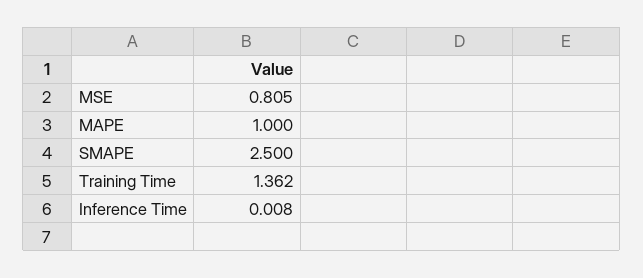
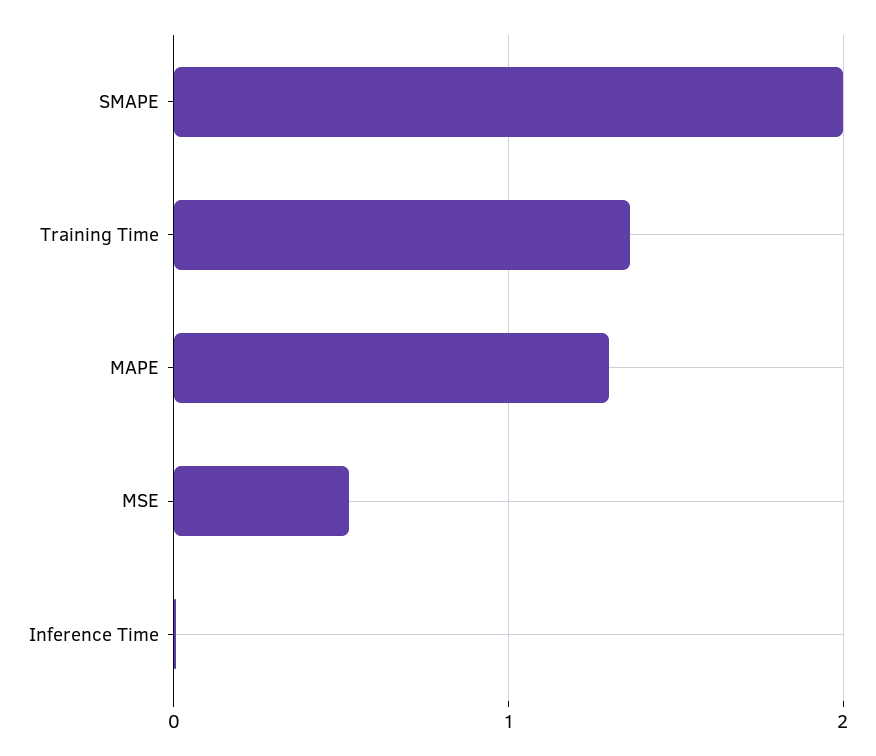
  {
-   "MSE": 0.805,
+   "MSE": 0.5,
-   "MAPE": 1,
+   "MAPE": 1.3,
-   "SMAPE": 2.5,
+   "SMAPE": 2,
    "Training Time": 1.362,
    "Inference Time": 0.008
  }

